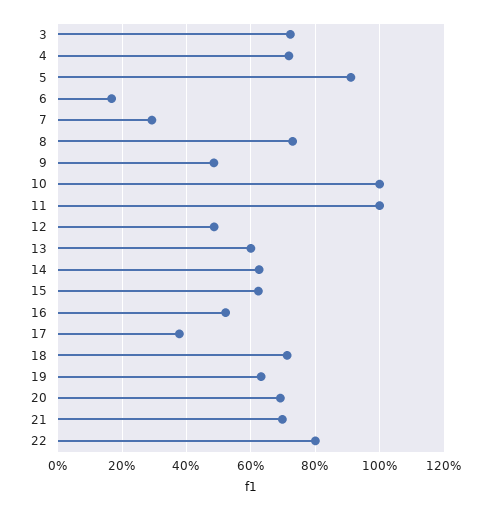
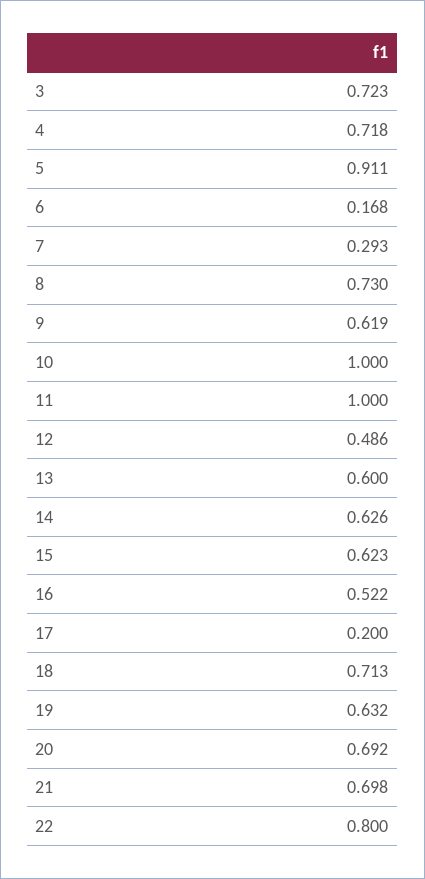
  {
    "3": 0.723,
    "4": 0.718,
    "5": 0.911,
    "6": 0.168,
    "7": 0.293,
    "8": 0.73,
-   "9": 0.48,
+   "9": 0.619,
    "10": 1,
    "11": 1,
    "12": 0.486,
    "13": 0.6,
    "14": 0.626,
    "15": 0.623,
    "16": 0.522,
-   "17": 0.38,
+   "17": 0.2,
    "18": 0.713,
    "19": 0.632,
    "20": 0.692,
    "21": 0.698,
    "22": 0.8
  }

